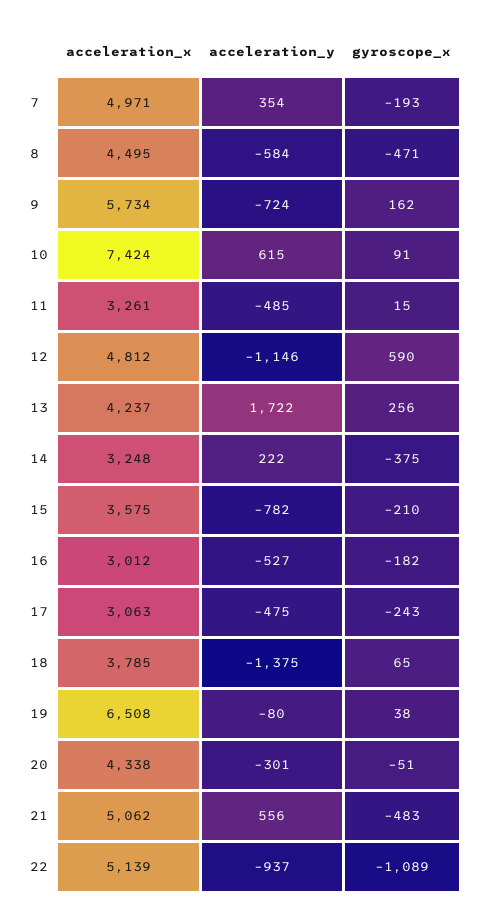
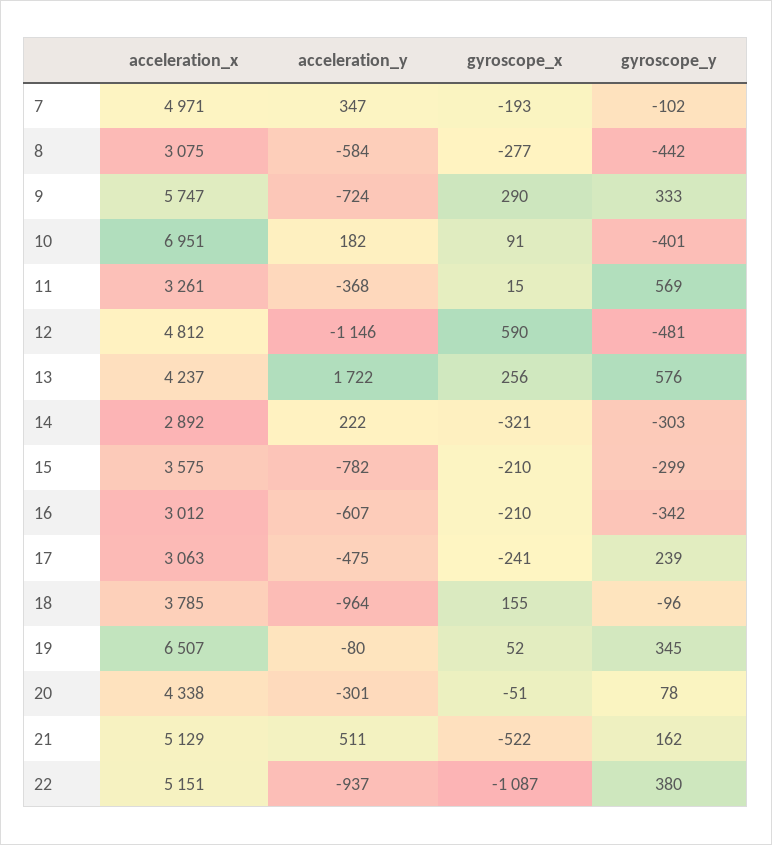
  {
    "acceleration_x": {
      "7": 4971,
-     "8": 4495,
+     "8": 3075,
-     "9": 5734,
+     "9": 5747,
-     "10": 7424,
+     "10": 6951,
      "11": 3261,
      "12": 4812,
      "13": 4237,
-     "14": 3248,
+     "14": 2892,
      "15": 3575,
      "16": 3012,
      "17": 3063,
      "18": 3785,
-     "19": 6508,
+     "19": 6507,
      "20": 4338,
-     "21": 5062,
+     "21": 5129,
-     "22": 5139
+     "22": 5151
    },
    "acceleration_y": {
-     "7": 354,
+     "7": 347,
      "8": -584,
      "9": -724,
-     "10": 615,
+     "10": 182,
-     "11": -485,
+     "11": -368,
      "12": -1146,
      "13": 1722,
      "14": 222,
      "15": -782,
-     "16": -527,
+     "16": -607,
      "17": -475,
-     "18": -1375,
+     "18": -964,
      "19": -80,
      "20": -301,
-     "21": 556,
+     "21": 511,
      "22": -937
    },
    "gyroscope_x": {
      "7": -193,
-     "8": -471,
+     "8": -277,
-     "9": 162,
+     "9": 290,
      "10": 91,
      "11": 15,
      "12": 590,
      "13": 256,
-     "14": -375,
+     "14": -321,
      "15": -210,
-     "16": -182,
+     "16": -210,
-     "17": -243,
+     "17": -241,
-     "18": 65,
+     "18": 155,
-     "19": 38,
+     "19": 52,
      "20": -51,
-     "21": -483,
+     "21": -522,
-     "22": -1089
+     "22": -1087
-   }
+   },
+   "gyroscope_y": {
+     "7": -102,
+     "8": -442,
+     "9": 333,
+     "10": -401,
+     "11": 569,
+     "12": -481,
+     "13": 576,
+     "14": -303,
+     "15": -299,
+     "16": -342,
+     "17": 239,
+     "18": -96,
+     "19": 345,
+     "20": 78,
+     "21": 162,
+     "22": 380
+   }
  }

